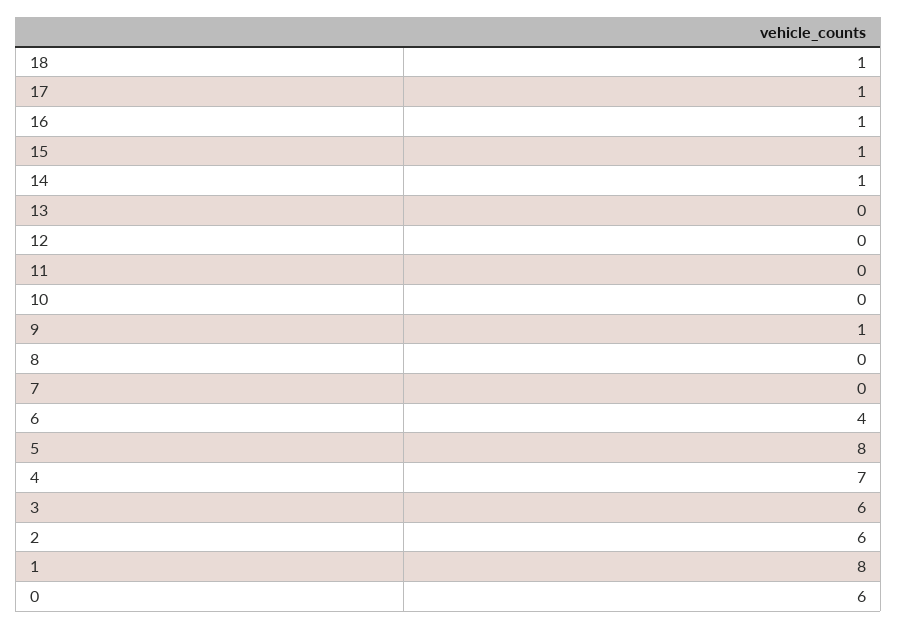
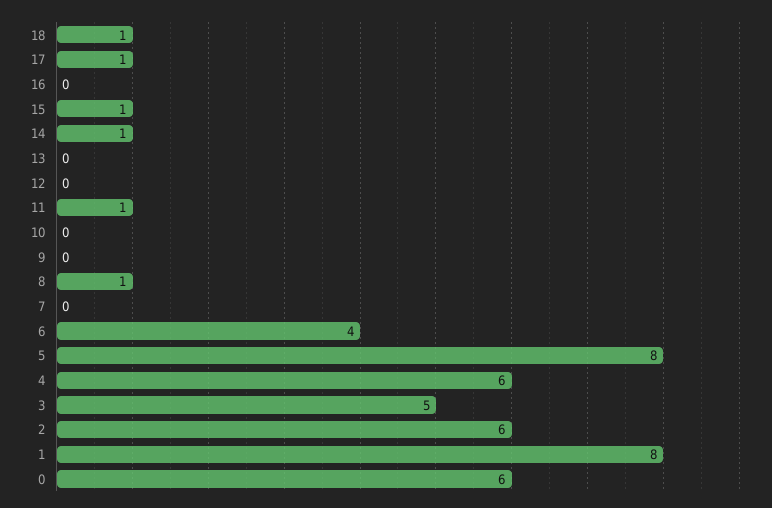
  {
    "18": 1,
    "17": 1,
-   "16": 1,
+   "16": 0,
    "15": 1,
    "14": 1,
    "13": 0,
    "12": 0,
-   "11": 0,
+   "11": 1,
    "10": 0,
-   "9": 1,
+   "9": 0,
-   "8": 0,
+   "8": 1,
    "7": 0,
    "6": 4,
    "5": 8,
-   "4": 7,
+   "4": 6,
-   "3": 6,
+   "3": 5,
    "2": 6,
    "1": 8,
    "0": 6
  }

